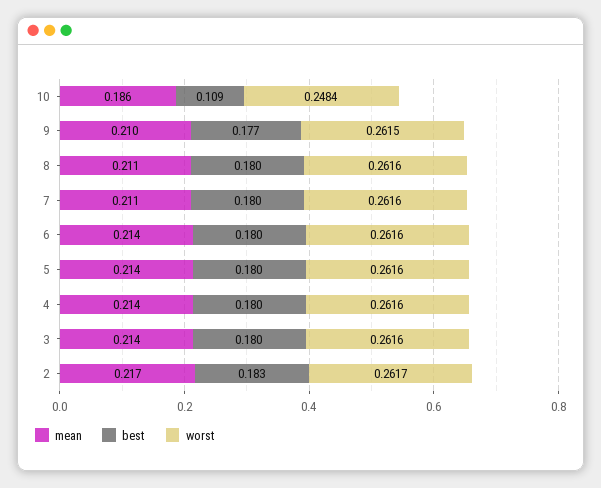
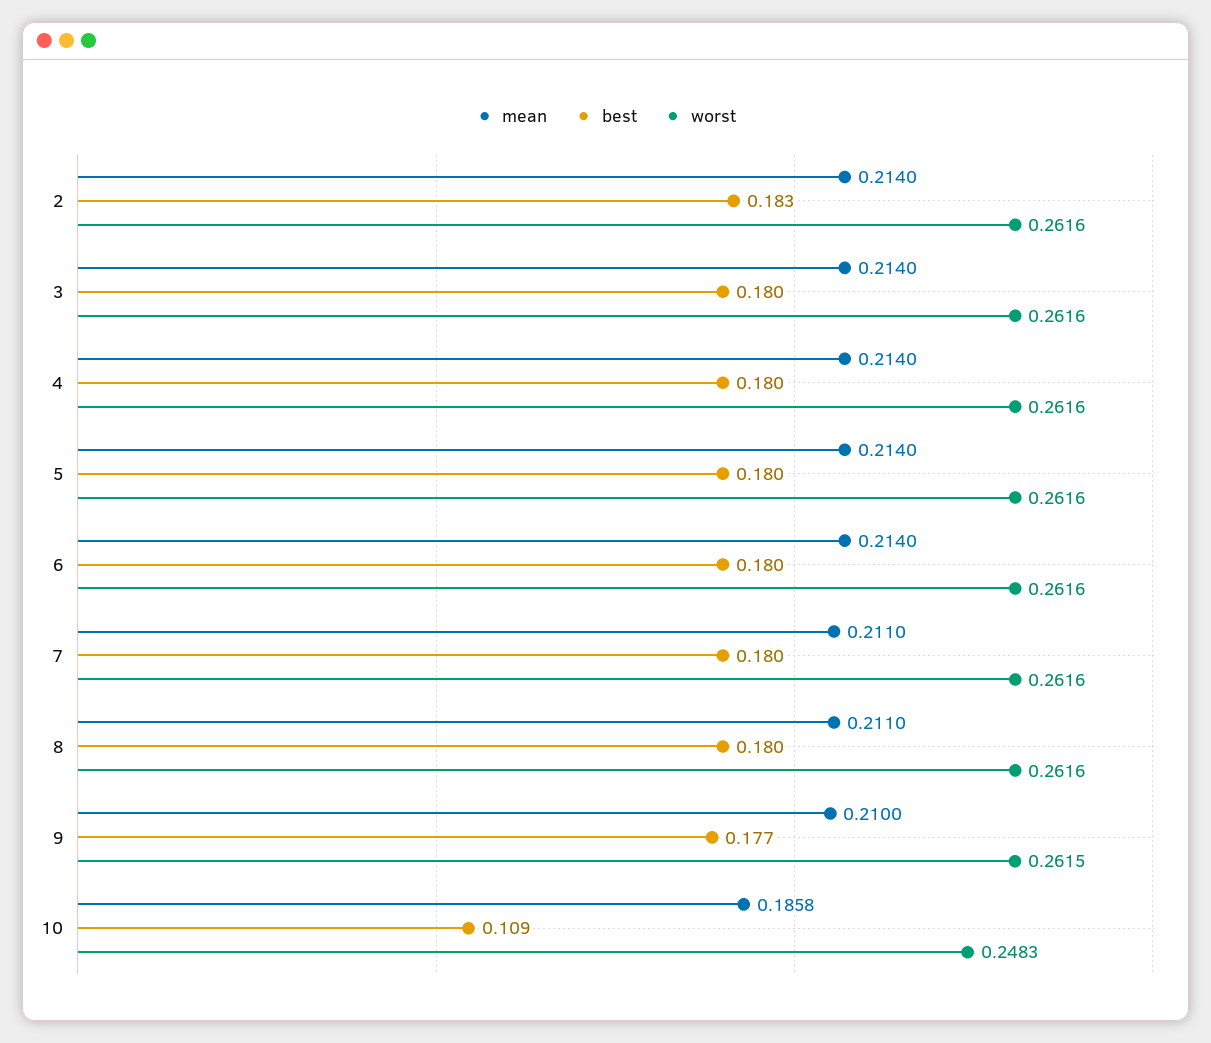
  {
    "mean": {
      "10": 0.1858,
      "9": 0.21,
      "8": 0.211,
      "7": 0.211,
      "6": 0.214,
      "5": 0.214,
      "4": 0.214,
      "3": 0.214,
-     "2": 0.217
+     "2": 0.214
    },
    "best": {
      "10": 0.109,
      "9": 0.177,
      "8": 0.18,
      "7": 0.18,
      "6": 0.18,
      "5": 0.18,
      "4": 0.18,
      "3": 0.18,
      "2": 0.183
    },
    "worst": {
-     "10": 0.2484,
+     "10": 0.2483,
      "9": 0.2615,
      "8": 0.2616,
      "7": 0.2616,
      "6": 0.2616,
      "5": 0.2616,
      "4": 0.2616,
      "3": 0.2616,
-     "2": 0.2617
+     "2": 0.2616
    }
  }

